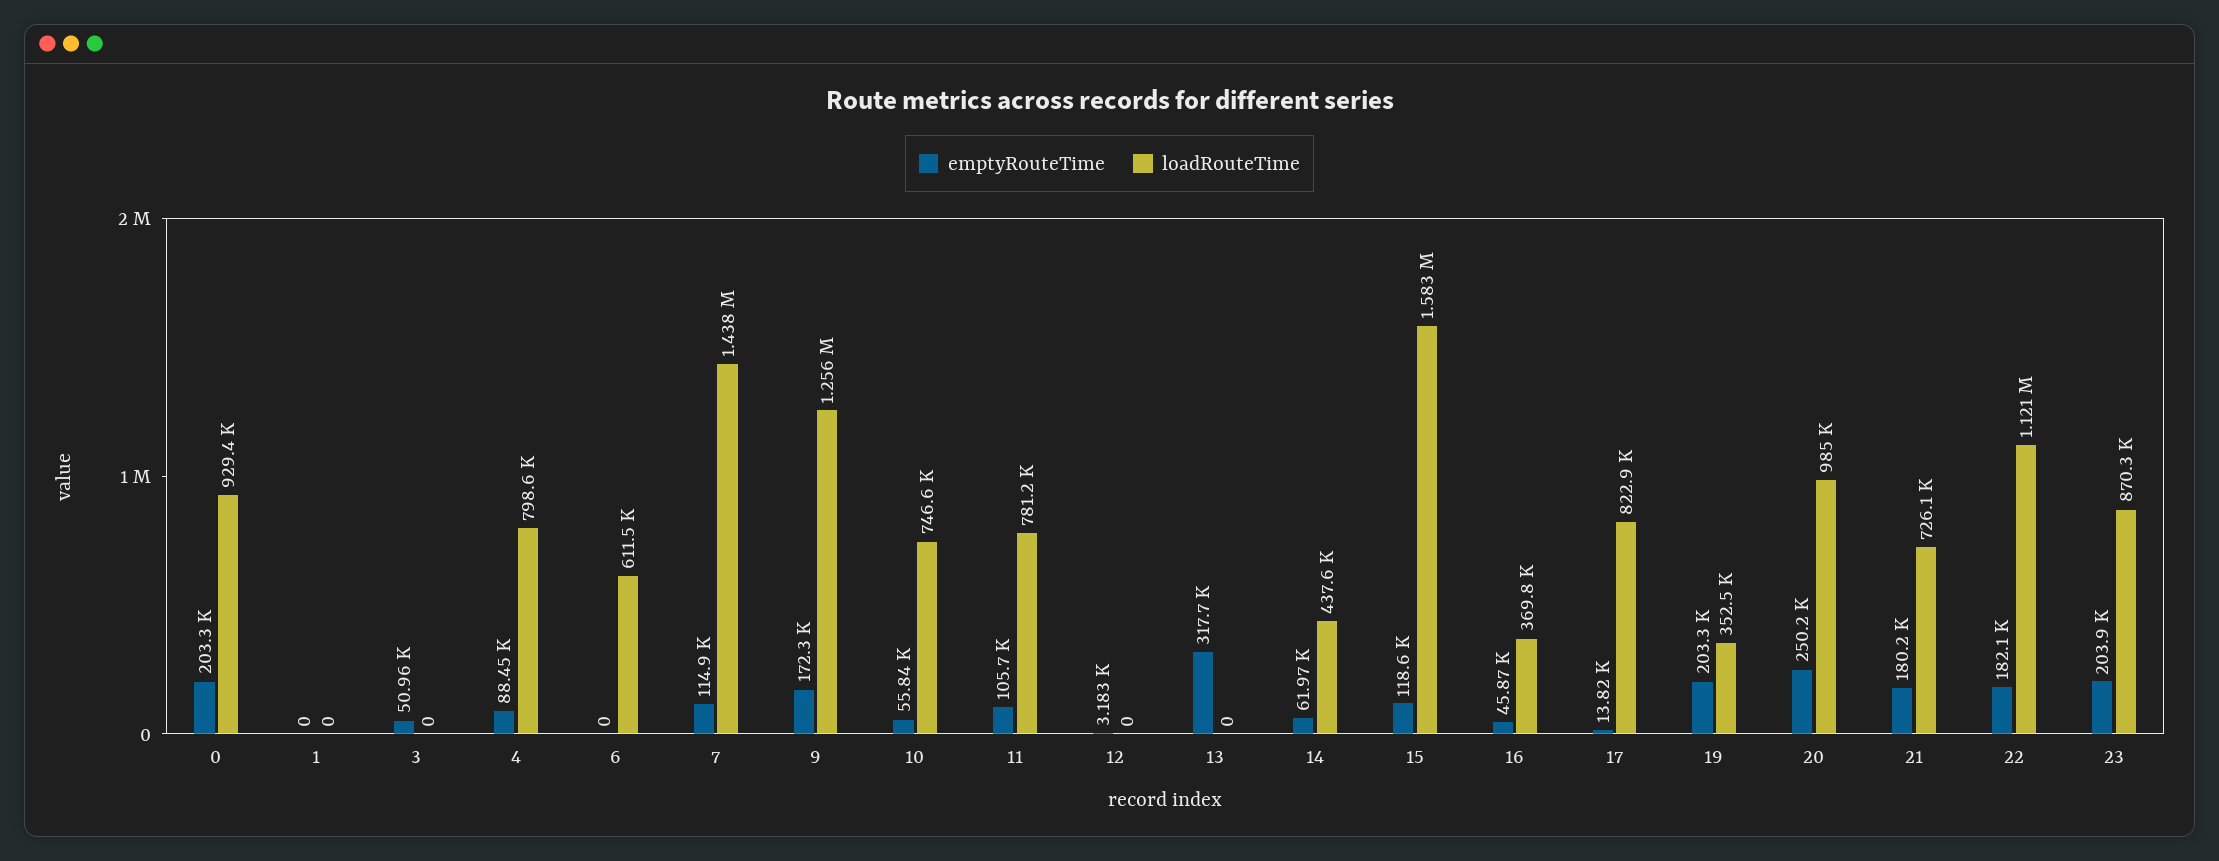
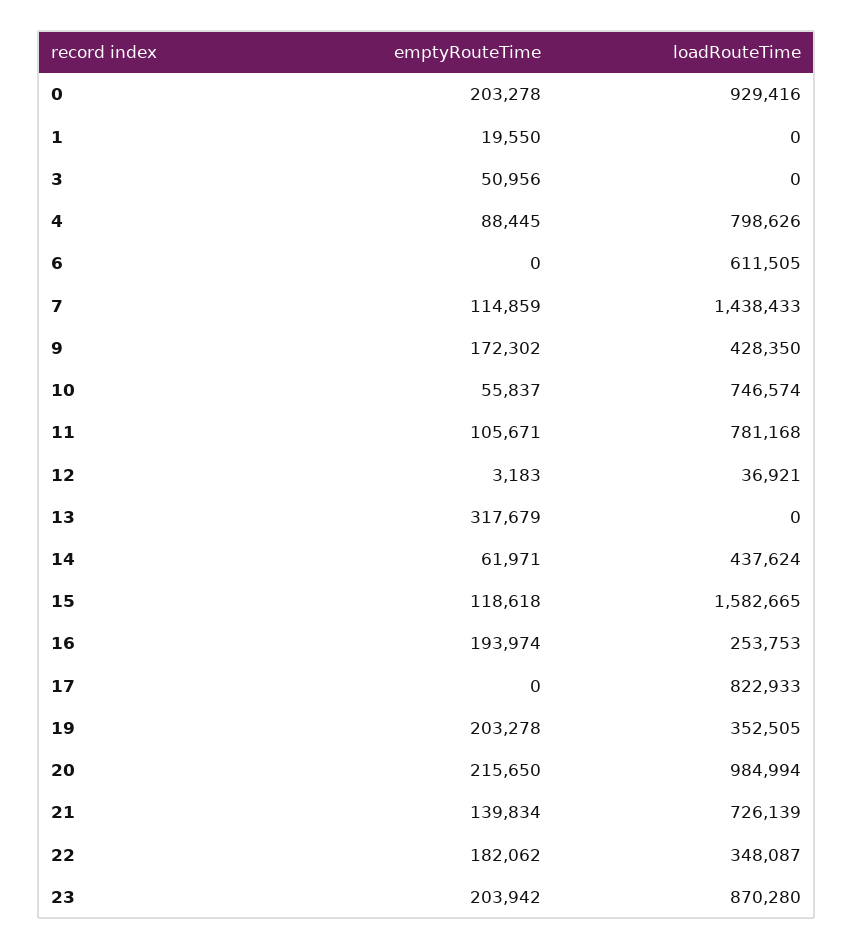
  {
    "emptyRouteTime": {
      "0": 203278,
-     "1": 0,
+     "1": 19550,
      "3": 50956,
      "4": 88445,
      "6": 0,
      "7": 114859,
      "9": 172302,
      "10": 55837,
      "11": 105671,
      "12": 3183,
      "13": 317679,
      "14": 61971,
      "15": 118618,
-     "16": 45870,
+     "16": 193974,
-     "17": 13820,
+     "17": 0,
      "19": 203278,
-     "20": 250200,
+     "20": 215650,
-     "21": 180200,
+     "21": 139834,
      "22": 182062,
      "23": 203942
    },
    "loadRouteTime": {
      "0": 929416,
      "1": 0,
      "3": 0,
      "4": 798626,
      "6": 611505,
      "7": 1438433,
-     "9": 1256000,
+     "9": 428350,
      "10": 746574,
      "11": 781168,
-     "12": 0,
+     "12": 36921,
      "13": 0,
      "14": 437624,
      "15": 1582665,
-     "16": 369800,
+     "16": 253753,
      "17": 822933,
      "19": 352505,
      "20": 984994,
      "21": 726139,
-     "22": 1121000,
+     "22": 348087,
      "23": 870280
    }
  }

